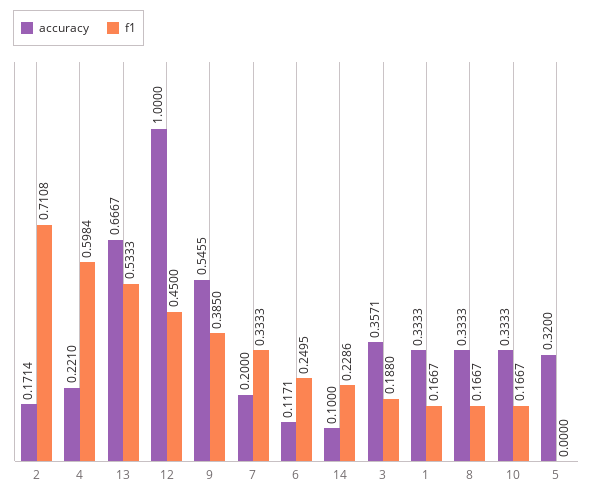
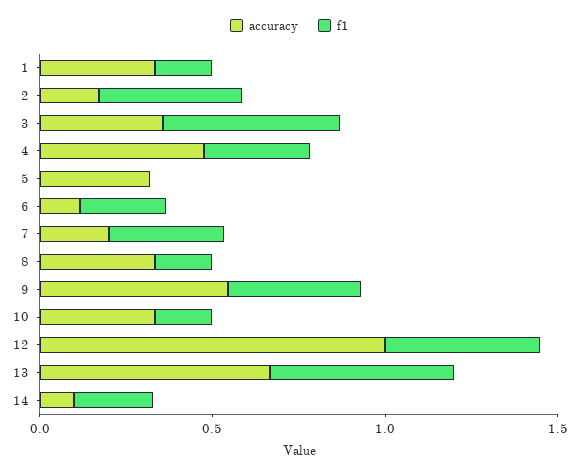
  {
    "accuracy": {
      "2": 0.1714,
-     "4": 0.221,
+     "4": 0.5,
      "13": 0.6667,
      "12": 1,
      "9": 0.5455,
      "7": 0.2,
      "6": 0.1171,
      "14": 0.1,
      "3": 0.3571,
      "1": 0.3333,
      "8": 0.3333,
      "10": 0.3333,
      "5": 0.32
    },
    "f1": {
-     "2": 0.7108,
+     "2": 0.4,
-     "4": 0.5984,
+     "4": 0.3,
      "13": 0.5333,
      "12": 0.45,
      "9": 0.385,
      "7": 0.3333,
      "6": 0.2495,
      "14": 0.2286,
-     "3": 0.188,
+     "3": 0.5,
      "1": 0.1667,
      "8": 0.1667,
      "10": 0.1667,
      "5": 0
    }
  }

